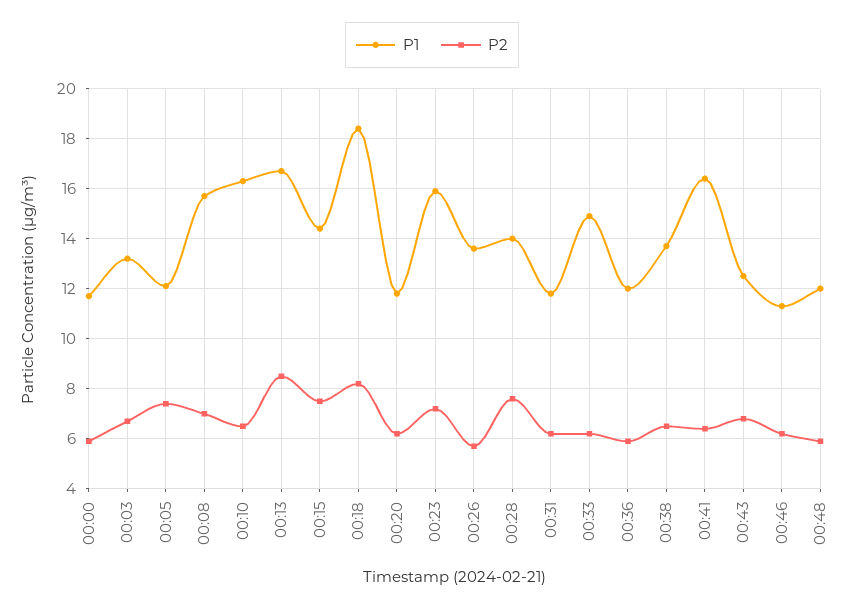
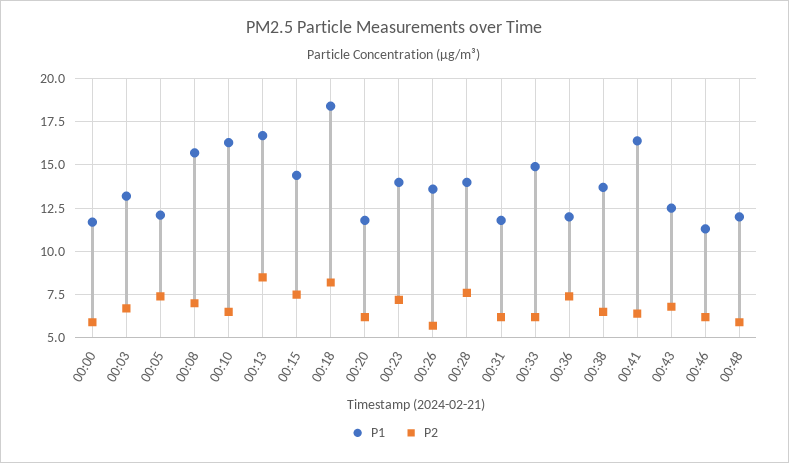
  {
    "P1": {
      "00:00": 11.5,
      "00:03": 13,
      "00:05": 12,
      "00:08": 15.5,
      "00:10": 16.5,
      "00:13": 16.5,
      "00:15": 14.5,
      "00:18": 18.5,
      "00:20": 12,
-     "00:23": 16,
+     "00:23": 14,
      "00:26": 13.5,
      "00:28": 14,
      "00:31": 12,
      "00:33": 15,
      "00:36": 12,
      "00:38": 13.5,
      "00:41": 16.5,
      "00:43": 12.5,
      "00:46": 11.5,
      "00:48": 12
    },
    "P2": {
      "00:00": 6,
      "00:03": 6.5,
      "00:05": 7.5,
      "00:08": 7,
      "00:10": 6.5,
      "00:13": 8.5,
      "00:15": 7.5,
      "00:18": 8,
      "00:20": 6,
      "00:23": 7,
      "00:26": 5.5,
      "00:28": 7.5,
      "00:31": 6,
      "00:33": 6,
-     "00:36": 6,
+     "00:36": 7.5,
      "00:38": 6.5,
      "00:41": 6.5,
      "00:43": 7,
      "00:46": 6,
      "00:48": 6
    }
  }

